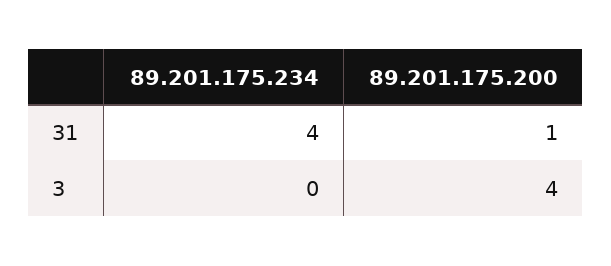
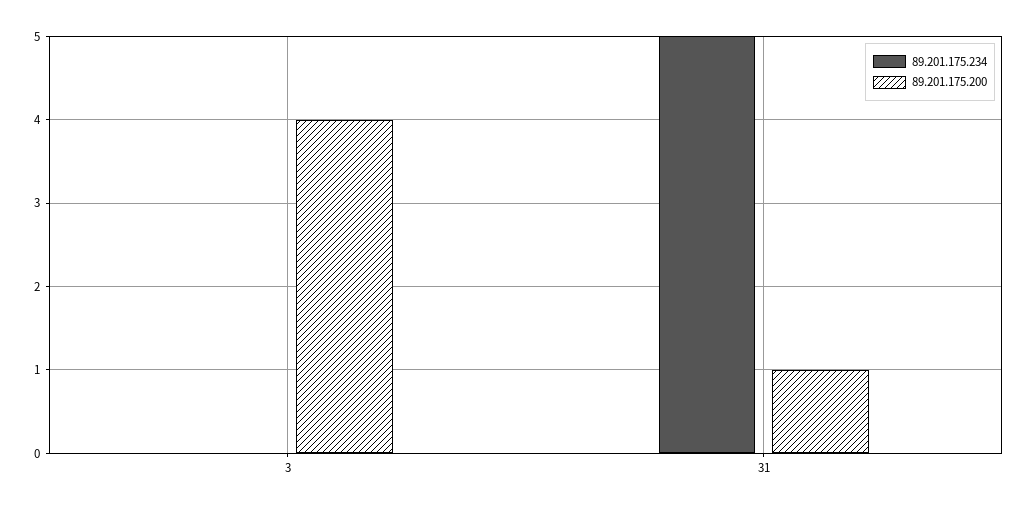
  {
    "89.201.175.234": {
-     "31": 4,
+     "31": 5,
      "3": 0
    },
    "89.201.175.200": {
      "31": 1,
      "3": 4
    }
  }

